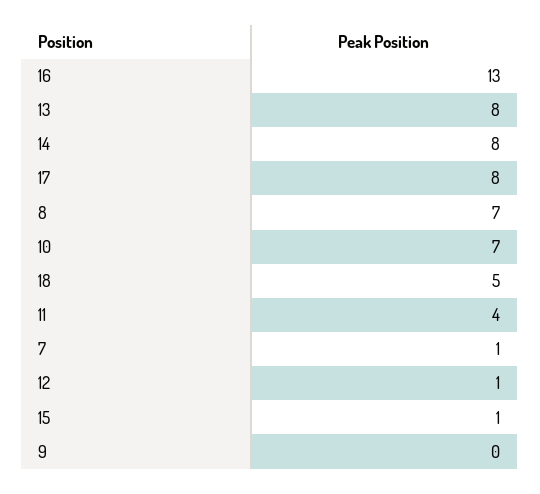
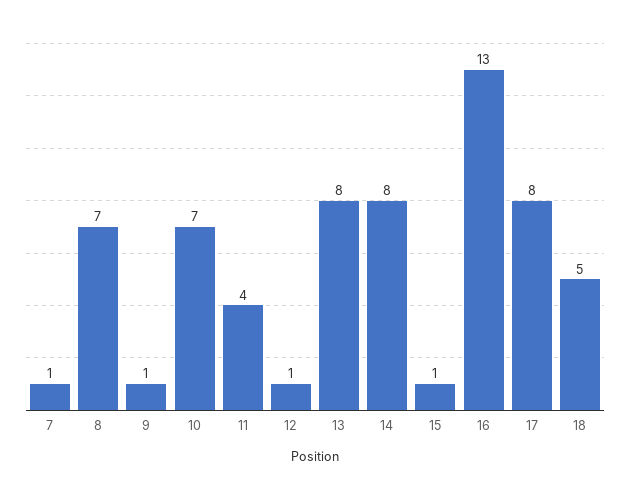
  {
    "16": 13,
    "13": 8,
    "14": 8,
    "17": 8,
    "8": 7,
    "10": 7,
    "18": 5,
    "11": 4,
    "7": 1,
    "12": 1,
    "15": 1,
-   "9": 0
+   "9": 1
  }

